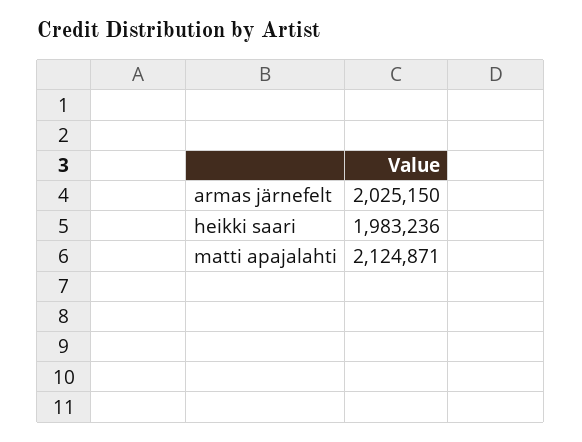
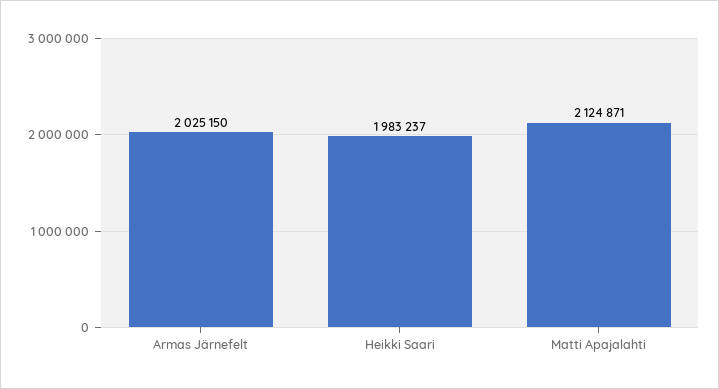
  {
    "armas järnefelt": 2025150,
-   "heikki saari": 1983236,
+   "heikki saari": 1983237,
    "matti apajalahti": 2124871
  }

